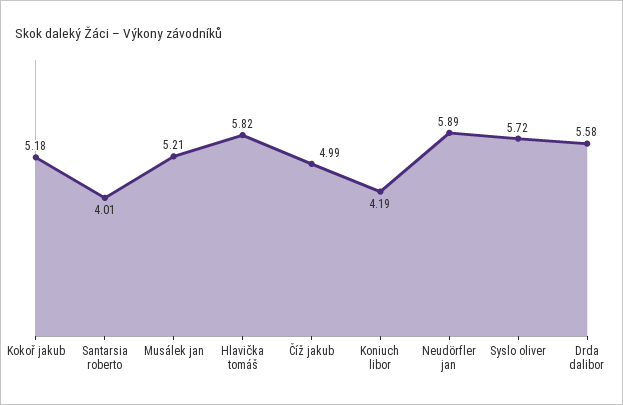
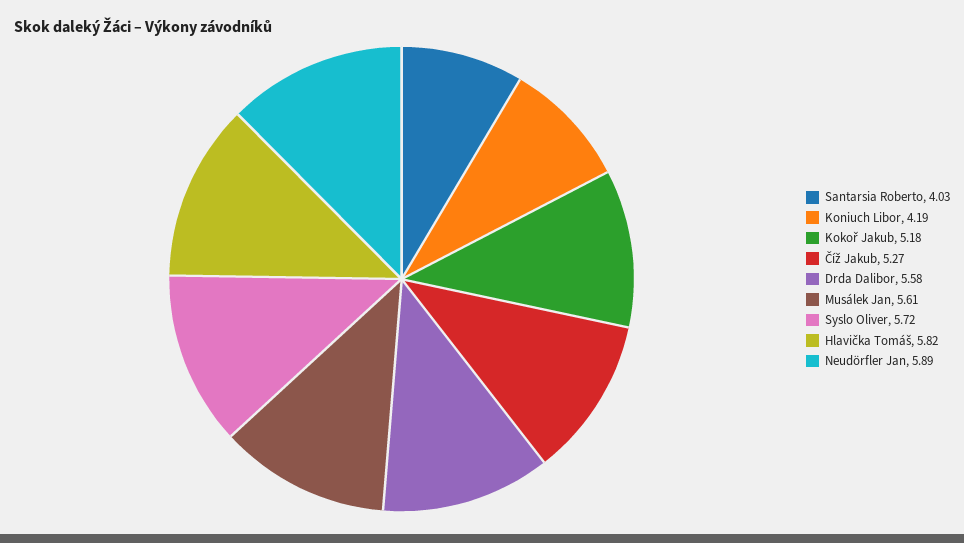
  {
    "Kokoř jakub": 5.18,
-   "Santarsia roberto": 4.01,
+   "Santarsia roberto": 4.03,
-   "Musálek jan": 5.21,
+   "Musálek jan": 5.61,
    "Hlavička tomáš": 5.82,
-   "Číž jakub": 4.99,
+   "Číž jakub": 5.27,
    "Koniuch libor": 4.19,
    "Neudörfler jan": 5.89,
    "Syslo oliver": 5.72,
    "Drda dalibor": 5.58
  }

